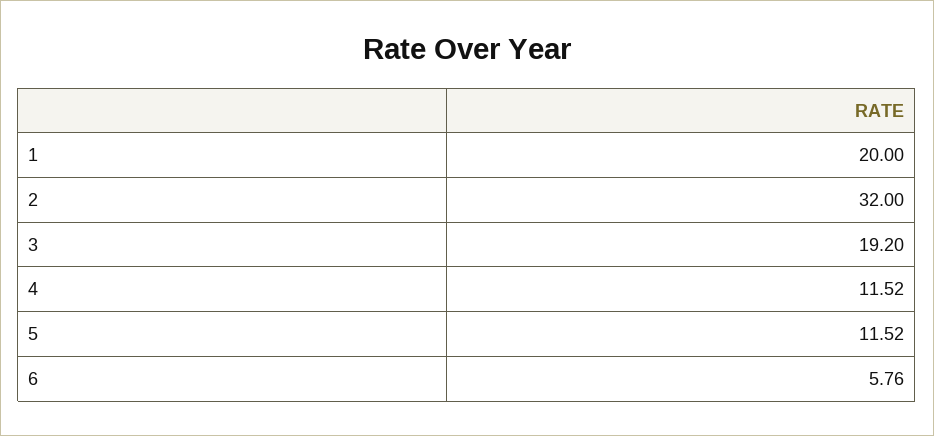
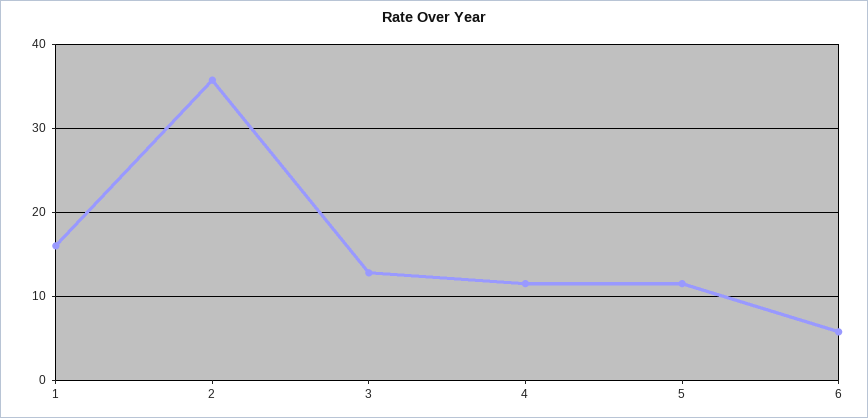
  {
-   "1": 20,
+   "1": 16,
-   "2": 32,
+   "2": 36,
-   "3": 19.2,
+   "3": 13,
    "4": 11.52,
    "5": 11.52,
    "6": 5.76
  }

